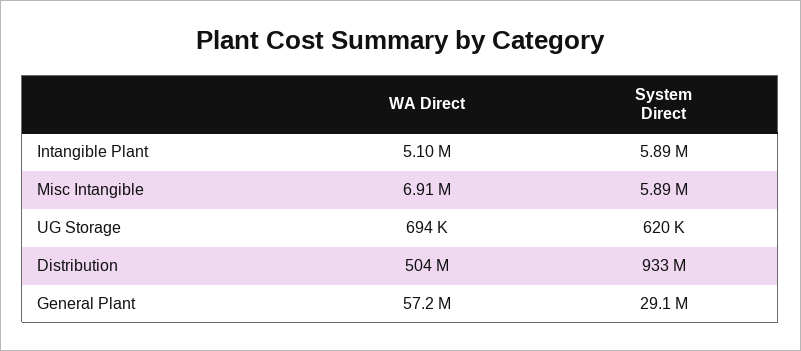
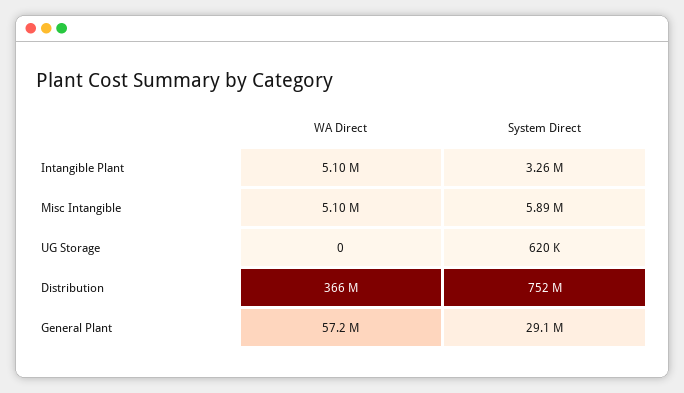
  {
    "WA Direct": {
      "Intangible Plant": 5100000,
-     "Misc Intangible": 6910000,
+     "Misc Intangible": 5100000,
-     "UG Storage": 694000,
+     "UG Storage": 0,
-     "Distribution": 504000000,
+     "Distribution": 366000000,
      "General Plant": 57200000
    },
    "System Direct": {
-     "Intangible Plant": 5890000,
+     "Intangible Plant": 3260000,
      "Misc Intangible": 5890000,
      "UG Storage": 620000,
-     "Distribution": 933000000,
+     "Distribution": 752000000,
      "General Plant": 29100000
    }
  }

